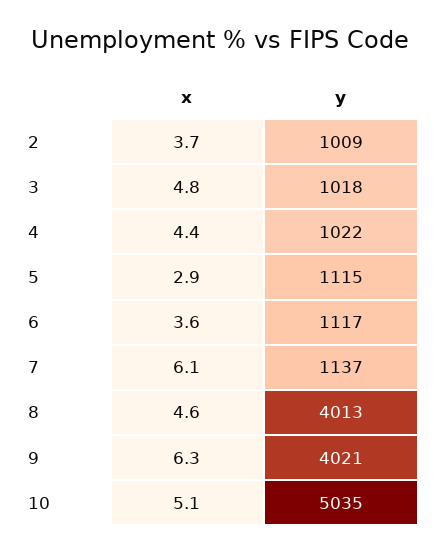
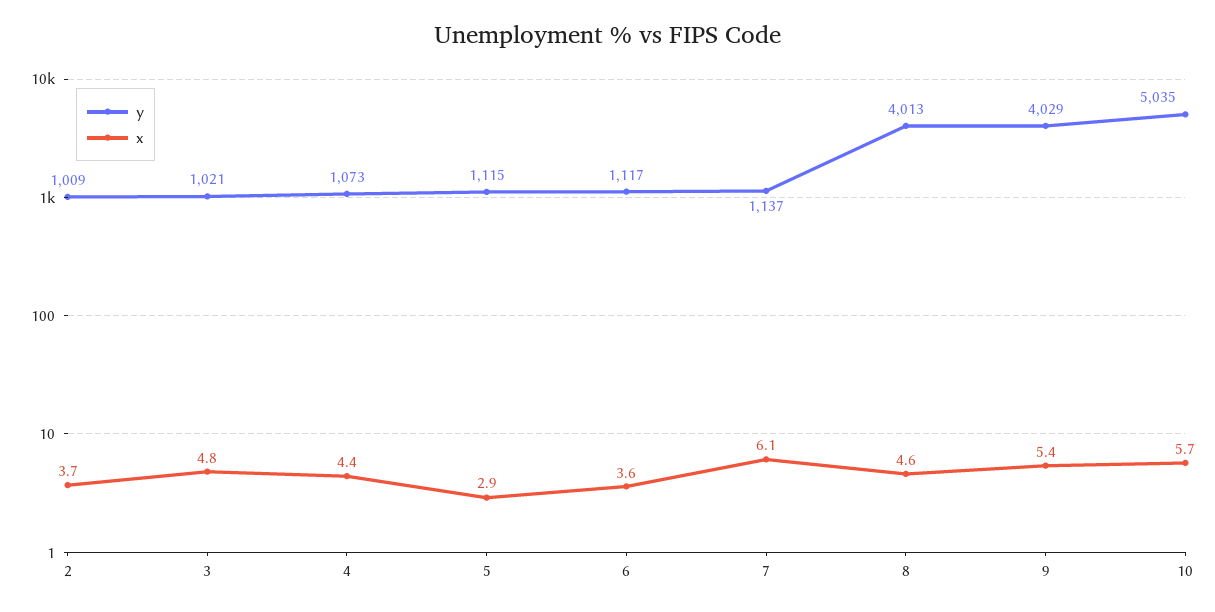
  {
    "x": {
      "2": 3.7,
      "3": 4.8,
      "4": 4.4,
      "5": 2.9,
      "6": 3.6,
      "7": 6.1,
      "8": 4.6,
-     "9": 6.3,
+     "9": 5.4,
-     "10": 5.1
+     "10": 5.7
    },
    "y": {
      "2": 1009,
-     "3": 1018,
+     "3": 1021,
-     "4": 1022,
+     "4": 1073,
      "5": 1115,
      "6": 1117,
      "7": 1137,
      "8": 4013,
-     "9": 4021,
+     "9": 4029,
      "10": 5035
    }
  }

